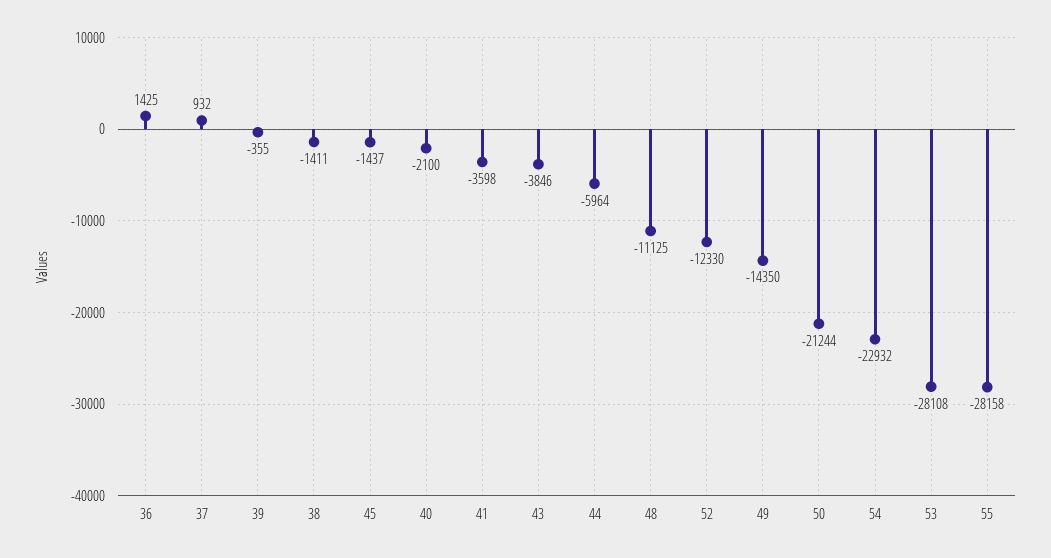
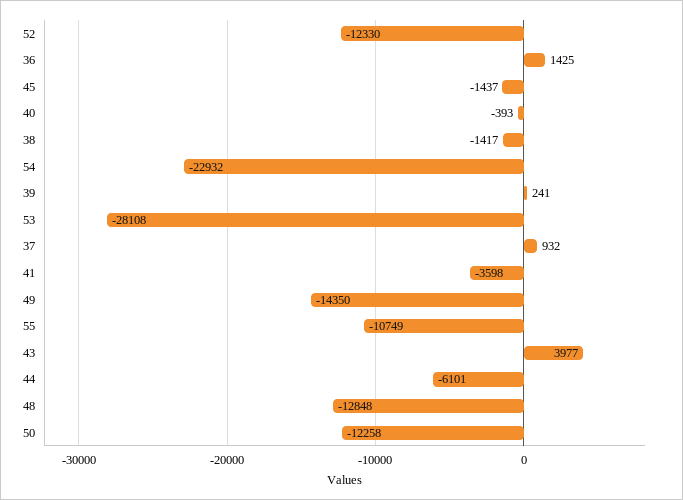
  {
    "36": 1425,
    "37": 932,
-   "39": -355,
+   "39": 241,
-   "38": -1411,
+   "38": -1417,
    "45": -1437,
-   "40": -2100,
+   "40": -393,
    "41": -3598,
-   "43": -3846,
+   "43": 3977,
-   "44": -5964,
+   "44": -6101,
-   "48": -11125,
+   "48": -12848,
    "52": -12330,
    "49": -14350,
-   "50": -21244,
+   "50": -12258,
    "54": -22932,
    "53": -28108,
-   "55": -28158
+   "55": -10749
  }

